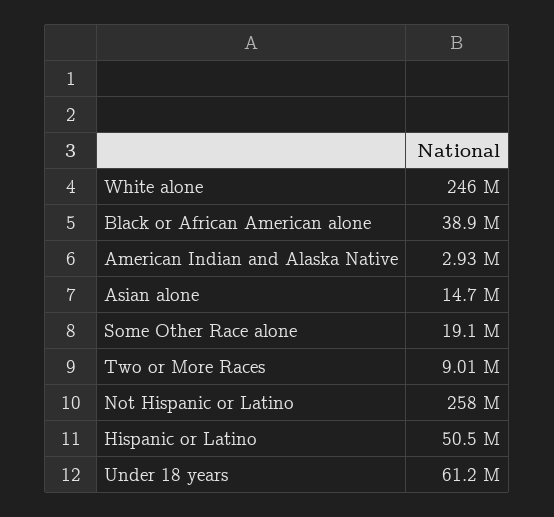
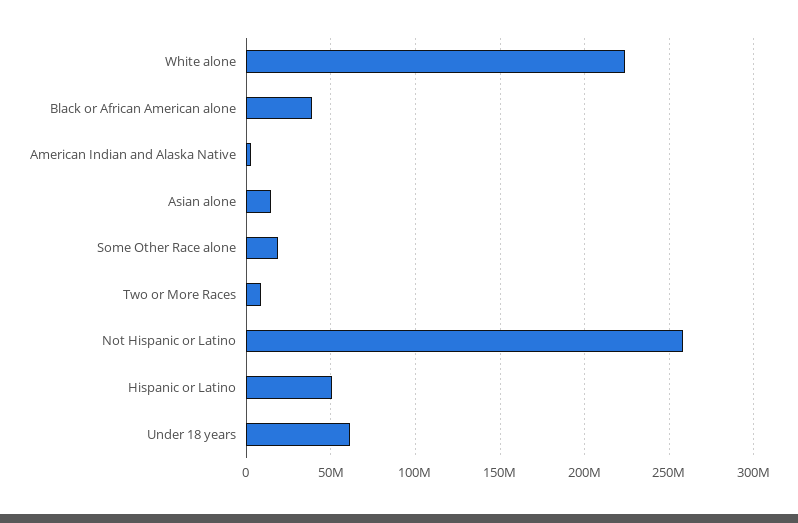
  {
-   "White alone": 246000000,
+   "White alone": 225000000,
    "Black or African American alone": 38900000,
    "American Indian and Alaska Native": 2930000,
    "Asian alone": 14700000,
    "Some Other Race alone": 19100000,
    "Two or More Races": 9010000,
    "Not Hispanic or Latino": 258000000,
    "Hispanic or Latino": 50500000,
    "Under 18 years": 61200000
  }

